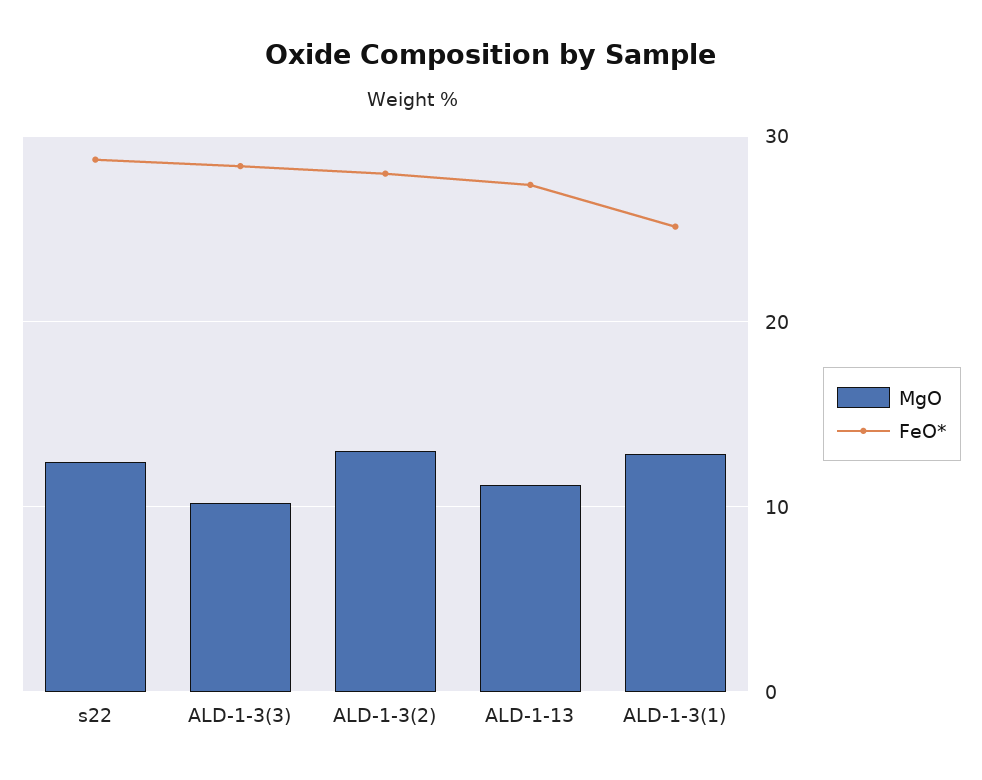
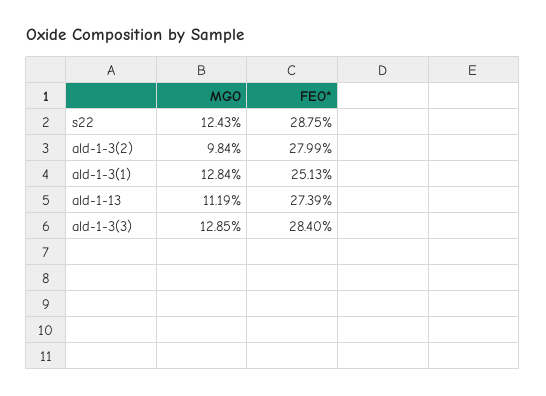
  {
    "MgO": {
      "s22": 12.43,
-     "ALD-1-3(3)": 10,
+     "ALD-1-3(3)": 12.85,
-     "ALD-1-3(2)": 13,
+     "ALD-1-3(2)": 9.84,
      "ALD-1-13": 11.19,
      "ALD-1-3(1)": 12.84
    },
    "FeO*": {
      "s22": 28.75,
      "ALD-1-3(3)": 28.4,
      "ALD-1-3(2)": 27.99,
      "ALD-1-13": 27.39,
      "ALD-1-3(1)": 25.13
    }
  }

